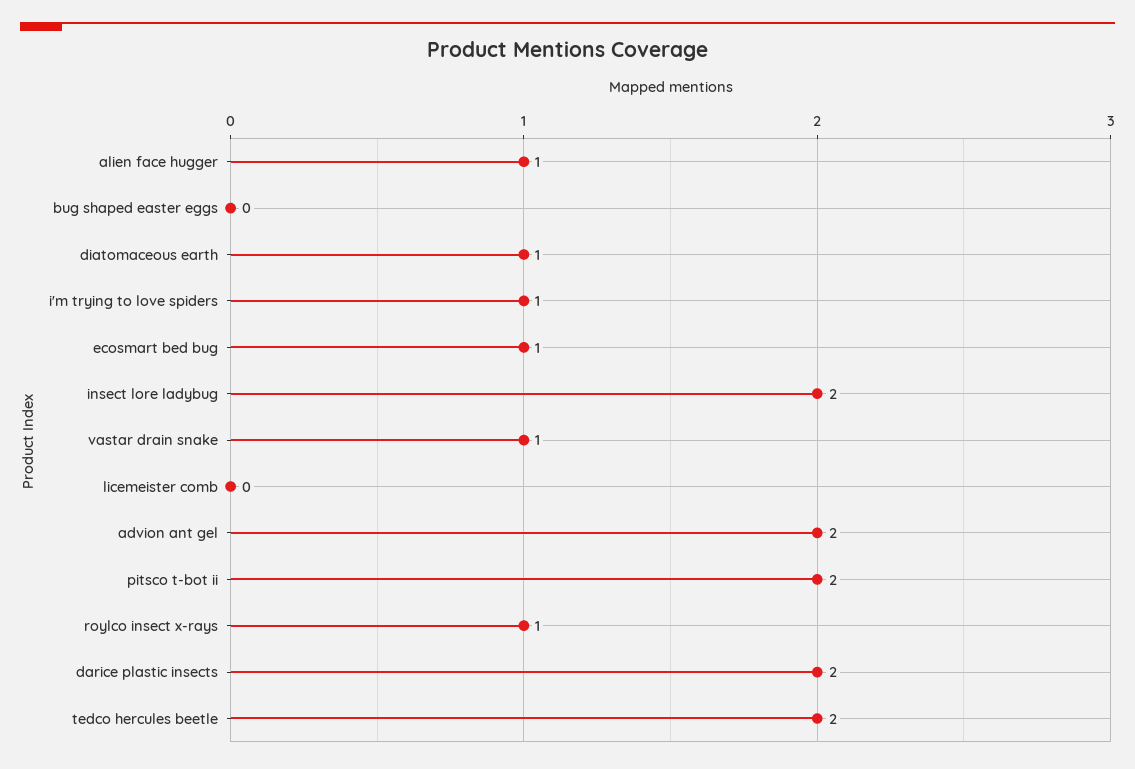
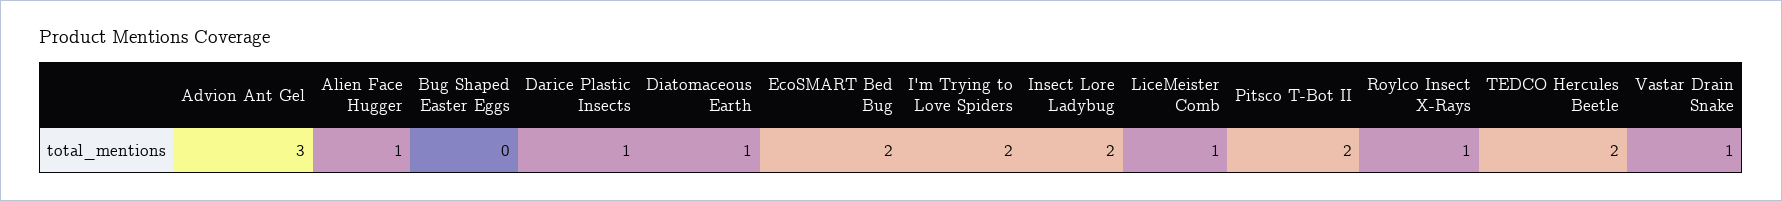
  {
    "alien face hugger": 1,
    "bug shaped easter eggs": 0,
    "diatomaceous earth": 1,
-   "i'm trying to love spiders": 1,
+   "i'm trying to love spiders": 2,
-   "ecosmart bed bug": 1,
+   "ecosmart bed bug": 2,
    "insect lore ladybug": 2,
    "vastar drain snake": 1,
-   "licemeister comb": 0,
+   "licemeister comb": 1,
-   "advion ant gel": 2,
+   "advion ant gel": 3,
    "pitsco t-bot ii": 2,
    "roylco insect x-rays": 1,
-   "darice plastic insects": 2,
+   "darice plastic insects": 1,
    "tedco hercules beetle": 2
  }

